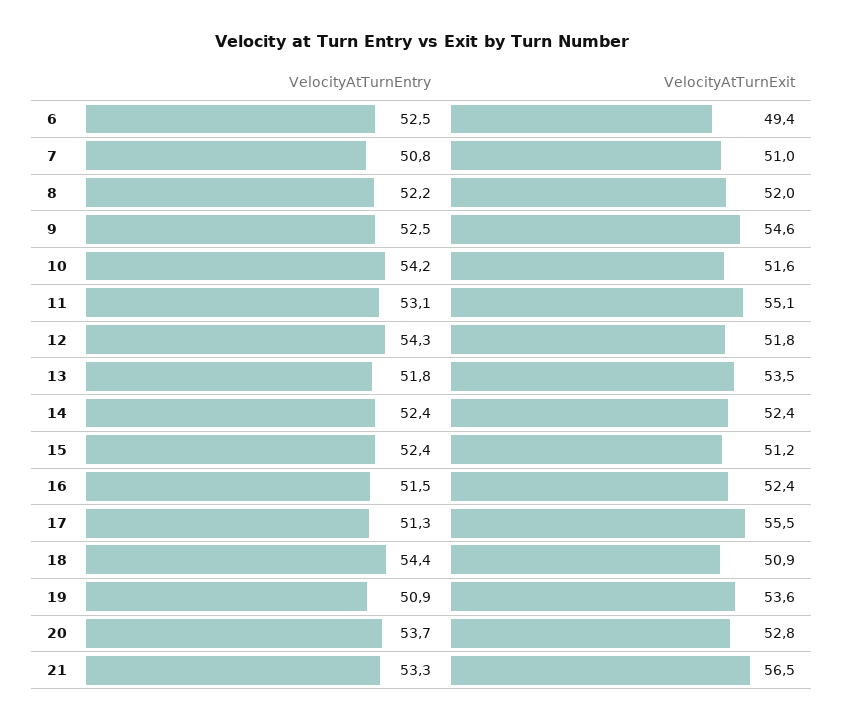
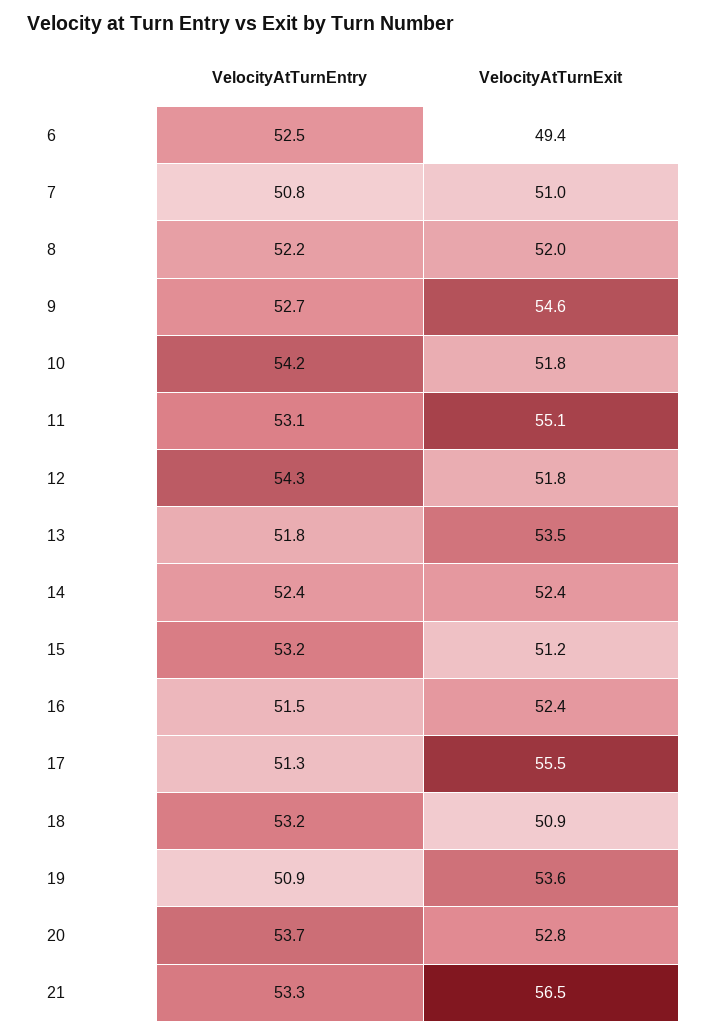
  {
    "VelocityAtTurnEntry": {
      "6": 52.5,
      "7": 50.8,
      "8": 52.2,
-     "9": 52.5,
+     "9": 52.7,
      "10": 54.2,
      "11": 53.1,
      "12": 54.3,
      "13": 51.8,
      "14": 52.4,
-     "15": 52.4,
+     "15": 53.2,
      "16": 51.5,
      "17": 51.3,
-     "18": 54.4,
+     "18": 53.2,
      "19": 50.9,
      "20": 53.7,
      "21": 53.3
    },
    "VelocityAtTurnExit": {
      "6": 49.4,
      "7": 51,
      "8": 52,
      "9": 54.6,
-     "10": 51.6,
+     "10": 51.8,
      "11": 55.1,
      "12": 51.8,
      "13": 53.5,
      "14": 52.4,
      "15": 51.2,
      "16": 52.4,
      "17": 55.5,
      "18": 50.9,
      "19": 53.6,
      "20": 52.8,
      "21": 56.5
    }
  }

